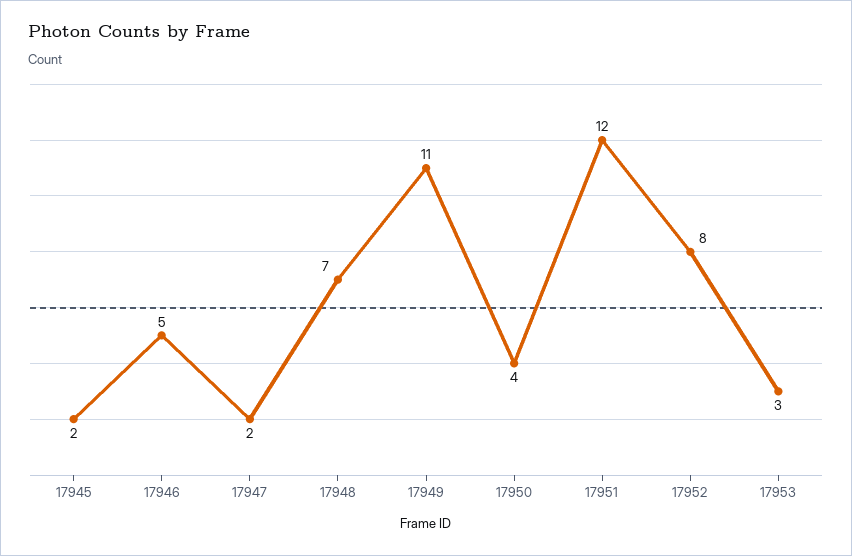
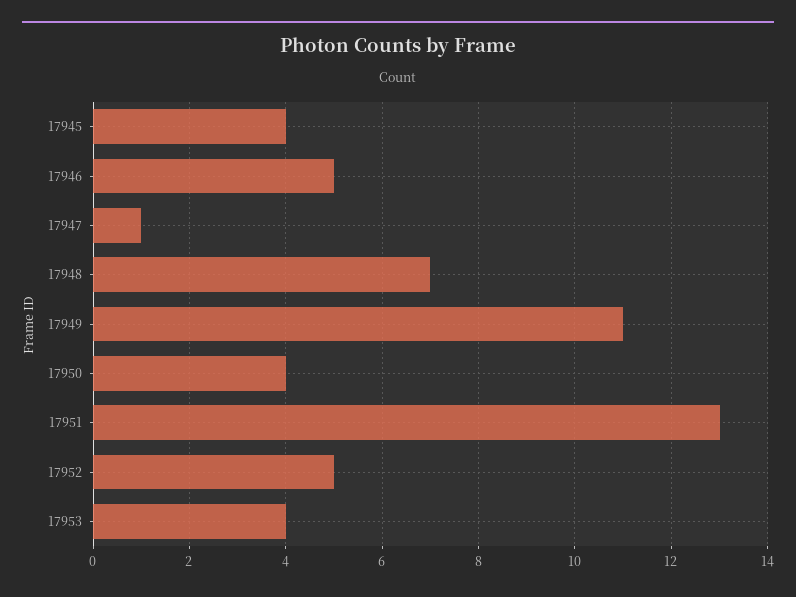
  {
-   "17945": 2,
+   "17945": 4,
    "17946": 5,
-   "17947": 2,
+   "17947": 1,
    "17948": 7,
    "17949": 11,
    "17950": 4,
-   "17951": 12,
+   "17951": 13,
-   "17952": 8,
+   "17952": 5,
-   "17953": 3
+   "17953": 4
  }

